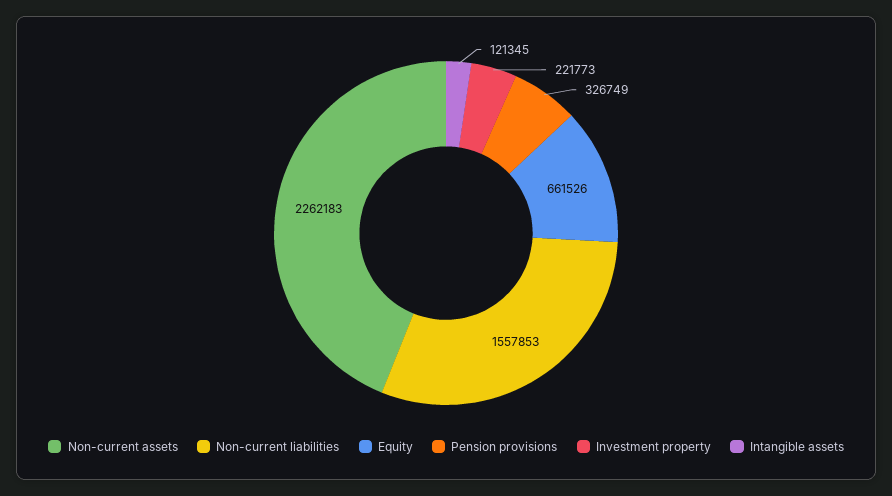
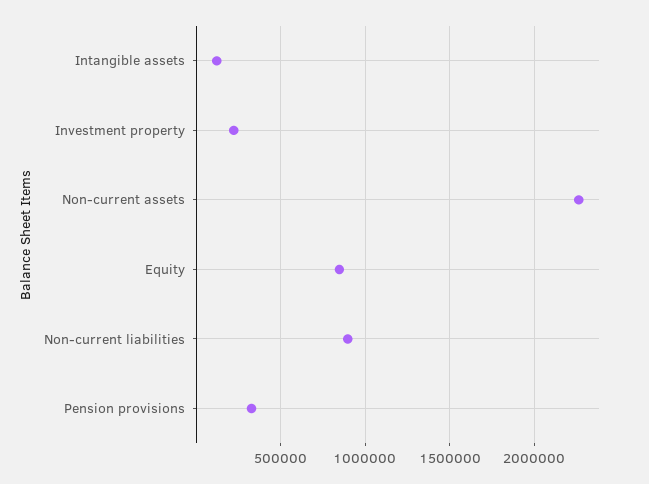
  {
    "Non-current assets": 2262183,
-   "Non-current liabilities": 1557853,
+   "Non-current liabilities": 900000,
-   "Equity": 661526,
+   "Equity": 850000,
    "Pension provisions": 326749,
    "Investment property": 221773,
    "Intangible assets": 121345
  }

